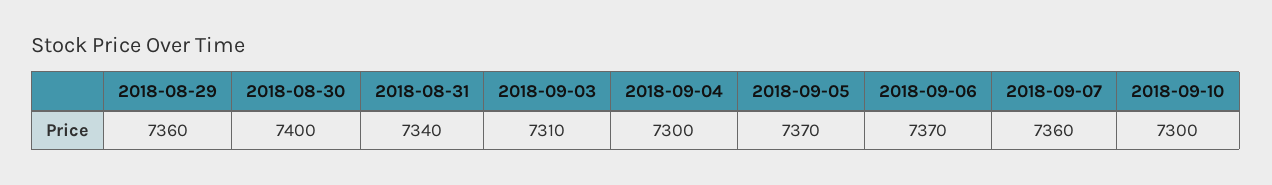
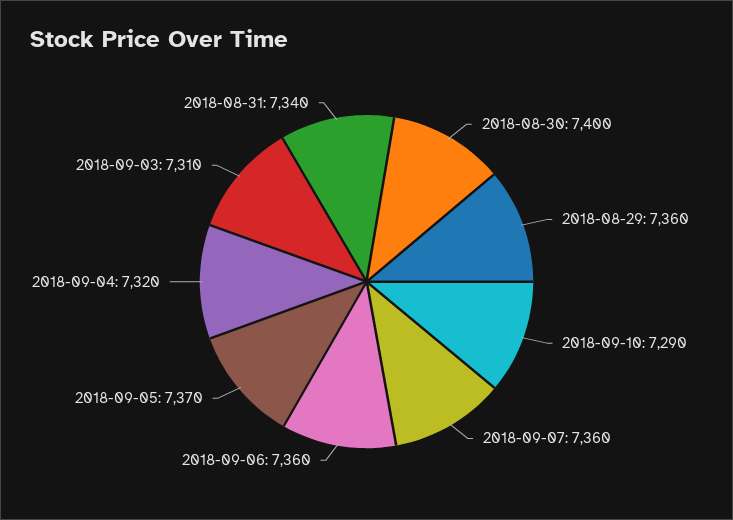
  {
    "2018-08-29": 7360,
    "2018-08-30": 7400,
    "2018-08-31": 7340,
    "2018-09-03": 7310,
-   "2018-09-04": 7300,
+   "2018-09-04": 7320,
    "2018-09-05": 7370,
-   "2018-09-06": 7370,
+   "2018-09-06": 7360,
    "2018-09-07": 7360,
-   "2018-09-10": 7300
+   "2018-09-10": 7290
  }

